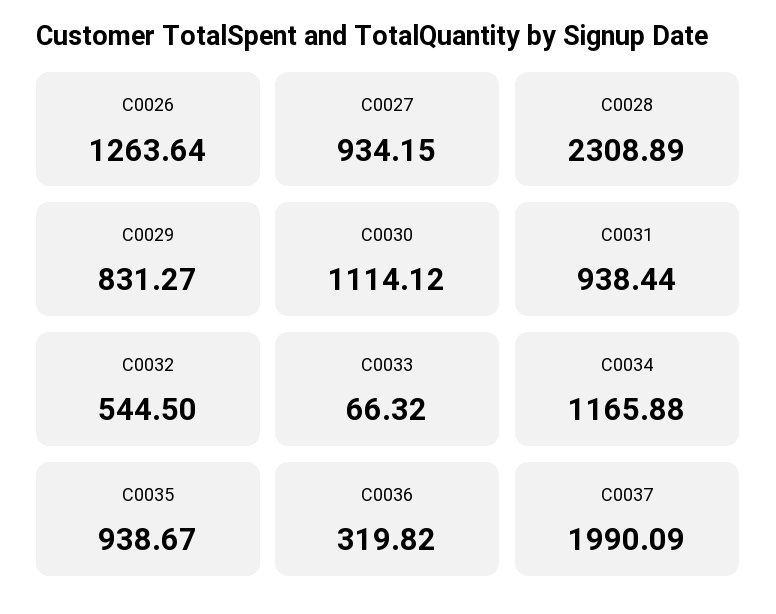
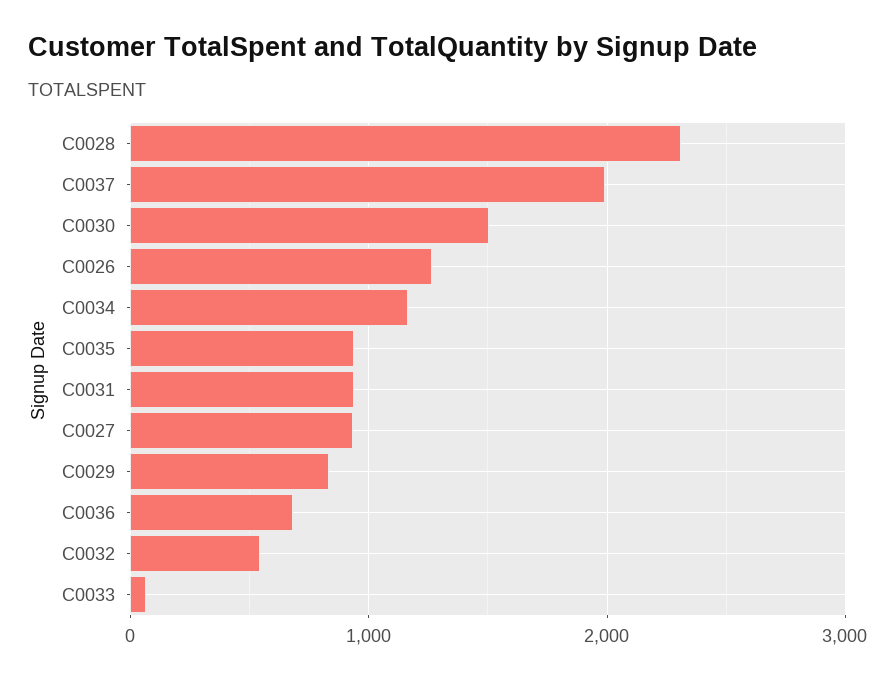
  {
    "C0026": 1263.64,
    "C0027": 934.15,
    "C0028": 2308.89,
    "C0029": 831.27,
-   "C0030": 1114.12,
+   "C0030": 1500,
    "C0031": 938.44,
    "C0032": 544.5,
    "C0033": 66.32,
    "C0034": 1165.88,
    "C0035": 938.67,
-   "C0036": 319.82,
+   "C0036": 700,
    "C0037": 1990.09
  }

